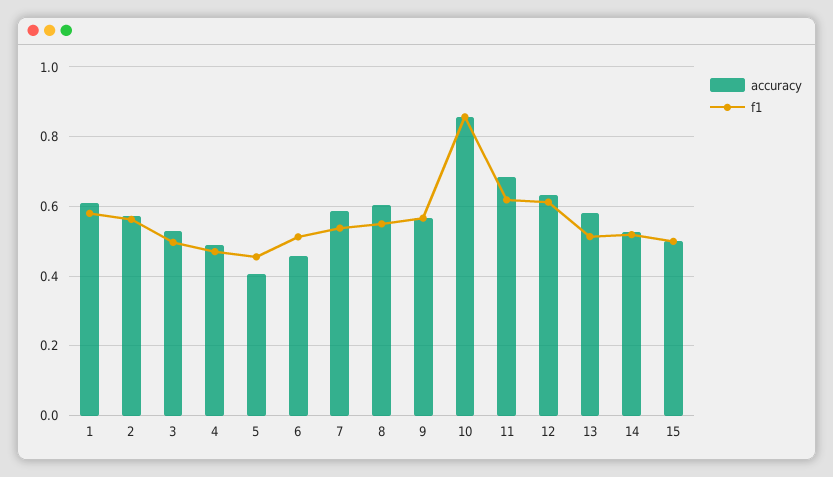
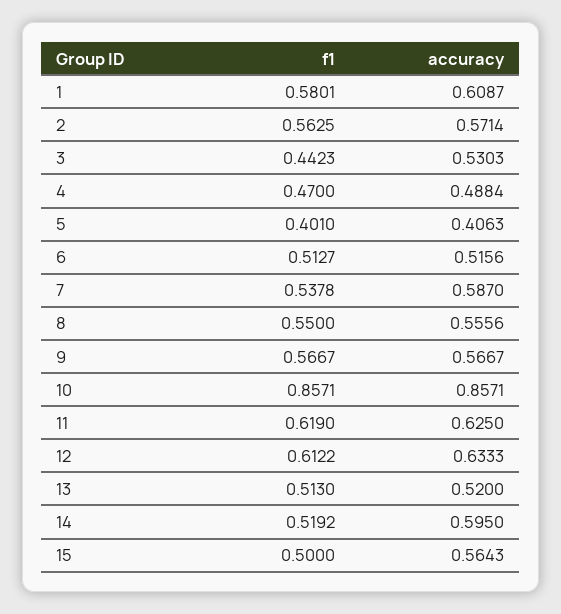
  {
    "accuracy": {
      "1": 0.6087,
      "2": 0.5714,
      "3": 0.5303,
      "4": 0.4884,
      "5": 0.4063,
-     "6": 0.46,
+     "6": 0.5156,
      "7": 0.587,
-     "8": 0.6,
+     "8": 0.5556,
      "9": 0.5667,
      "10": 0.8571,
-     "11": 0.68,
+     "11": 0.625,
      "12": 0.6333,
-     "13": 0.58,
+     "13": 0.52,
-     "14": 0.52,
+     "14": 0.595,
-     "15": 0.5
+     "15": 0.5643
    },
    "f1": {
      "1": 0.5801,
      "2": 0.5625,
-     "3": 0.5,
+     "3": 0.4423,
      "4": 0.47,
-     "5": 0.46,
+     "5": 0.401,
      "6": 0.5127,
      "7": 0.5378,
      "8": 0.55,
      "9": 0.5667,
      "10": 0.8571,
      "11": 0.619,
      "12": 0.6122,
      "13": 0.513,
      "14": 0.5192,
      "15": 0.5
    }
  }

